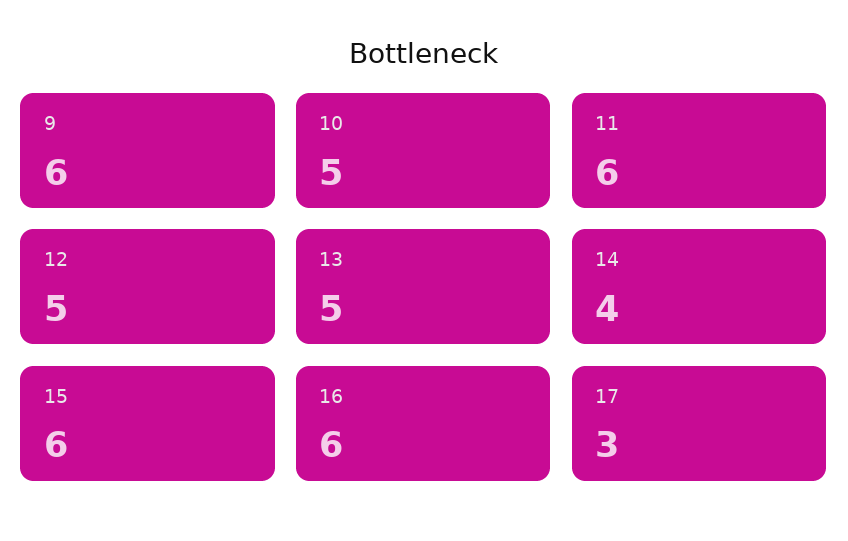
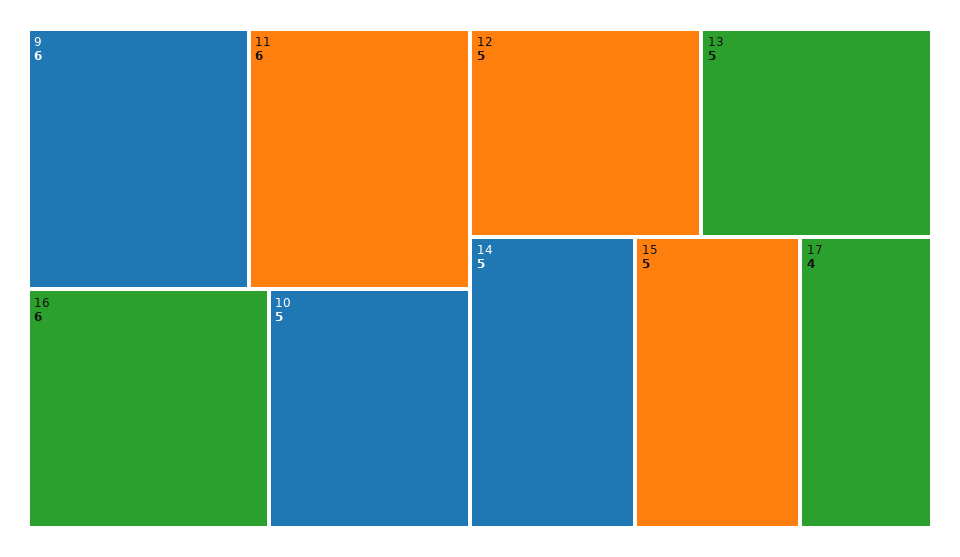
  {
    "9": 6,
    "10": 5,
    "11": 6,
    "12": 5,
    "13": 5,
-   "14": 4,
+   "14": 5,
-   "15": 6,
+   "15": 5,
    "16": 6,
-   "17": 3
+   "17": 4
  }

